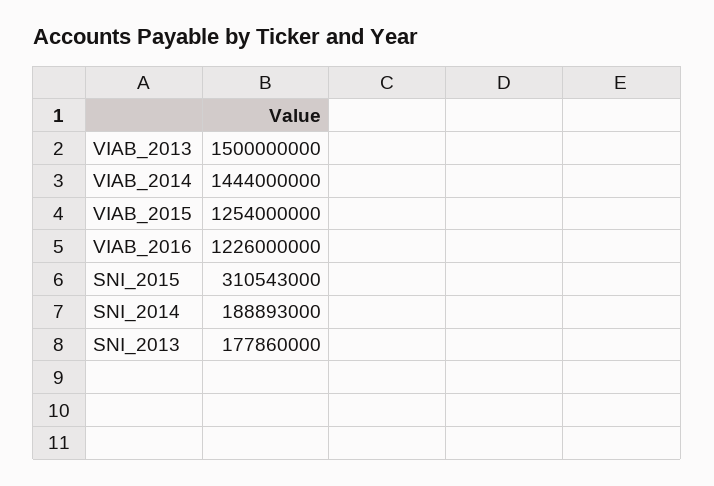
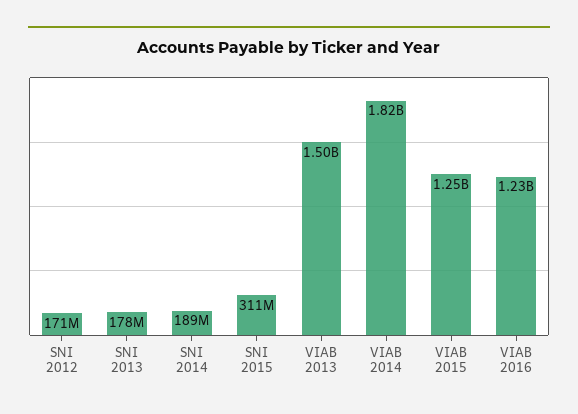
  {
    "VIAB_2013": 1500000000,
-   "VIAB_2014": 1444000000,
+   "VIAB_2014": 1820000000,
    "VIAB_2015": 1254000000,
    "VIAB_2016": 1226000000,
    "SNI_2015": 310543000,
    "SNI_2014": 188893000,
-   "SNI_2013": 177860000
+   "SNI_2013": 177860000,
+   "SNI 2012": 171000000
  }

